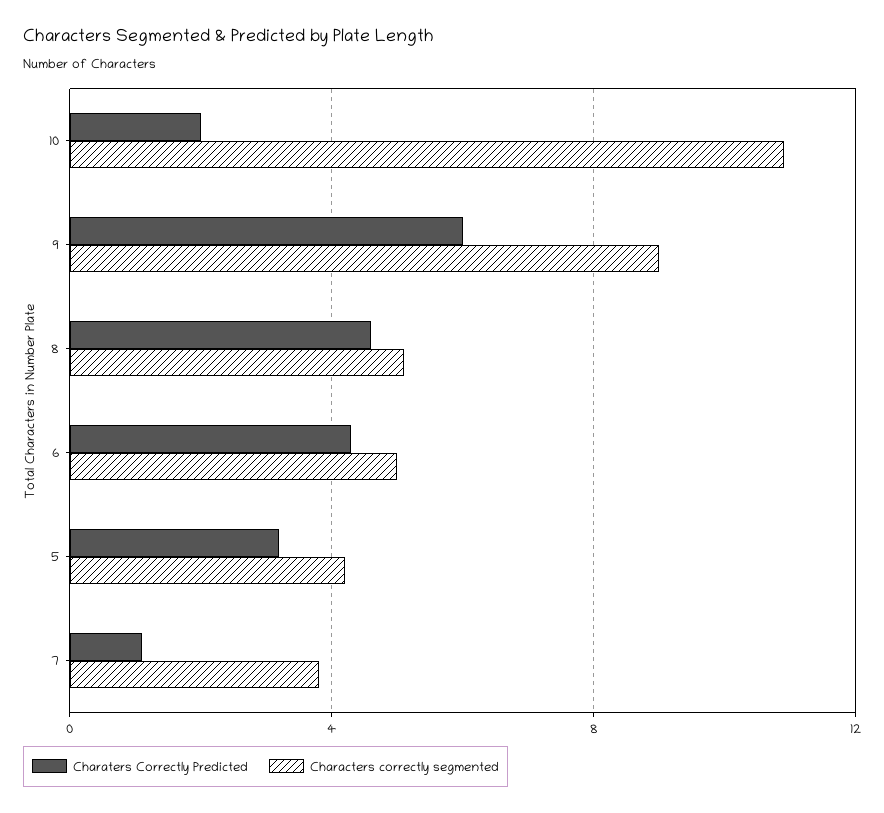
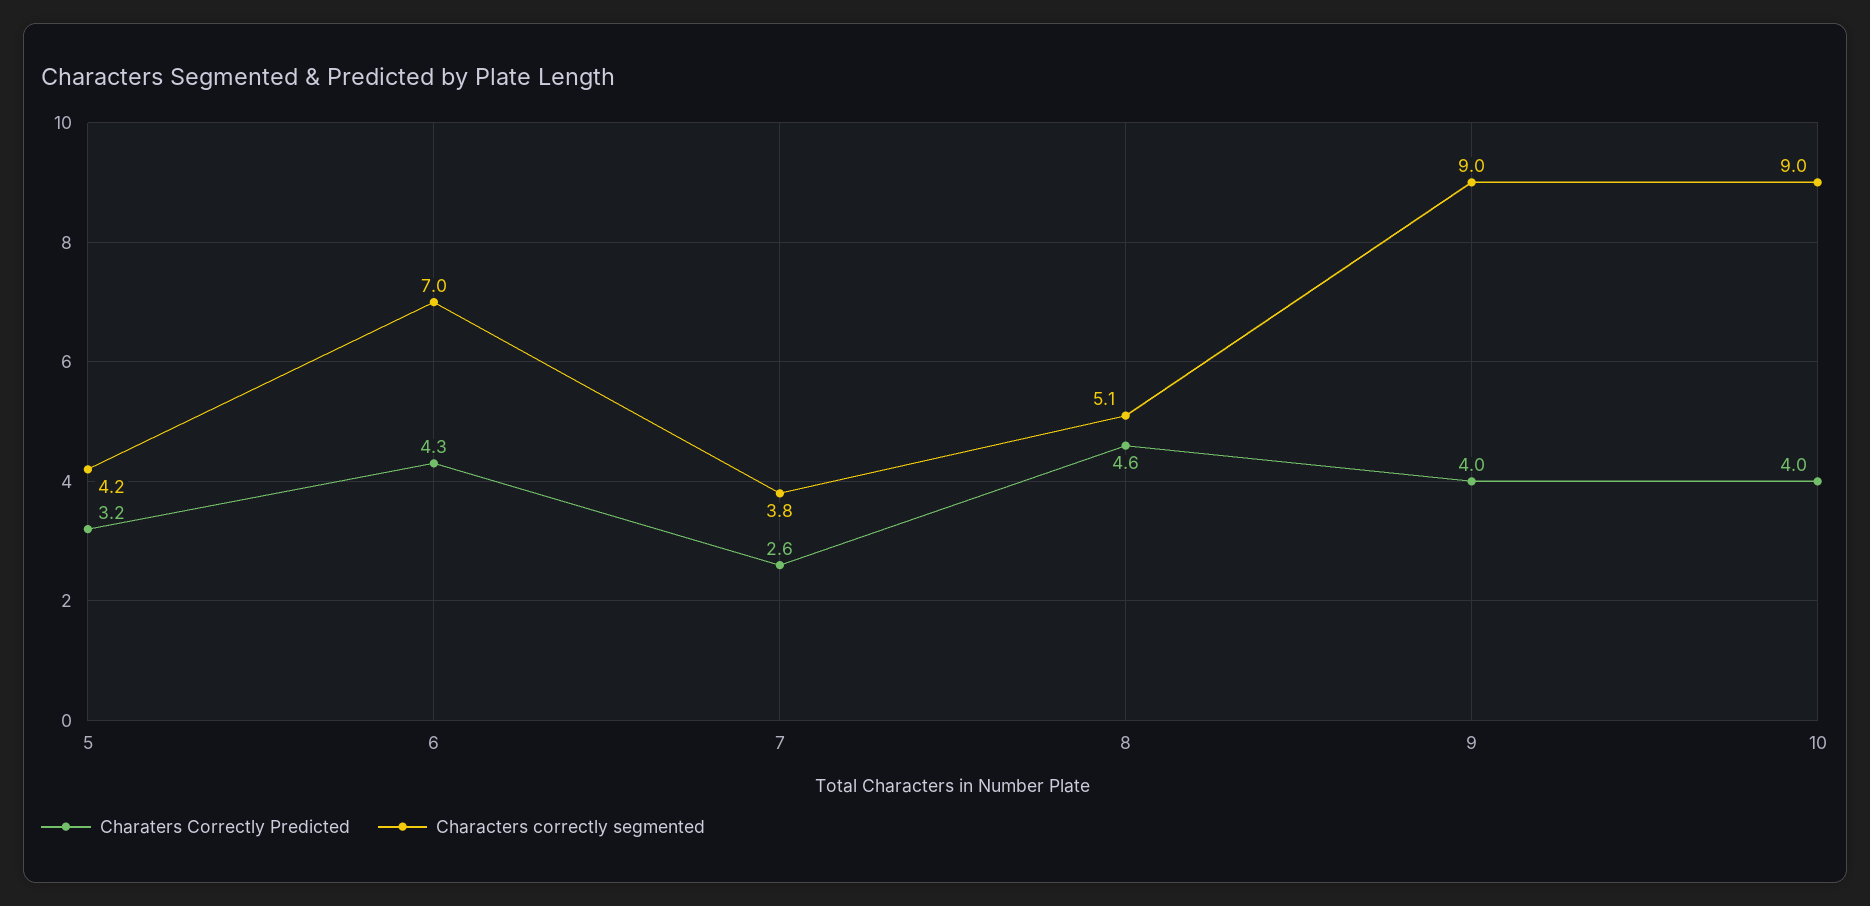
  {
    "Charaters Correctly Predicted": {
-     "10": 2,
+     "10": 4,
-     "9": 6,
+     "9": 4,
      "8": 4.6,
      "6": 4.3,
      "5": 3.2,
-     "7": 1
+     "7": 2.6
    },
    "Characters correctly segmented": {
-     "10": 11,
+     "10": 9,
      "9": 9,
      "8": 5.1,
-     "6": 5,
+     "6": 7,
      "5": 4.2,
      "7": 3.8
    }
  }

